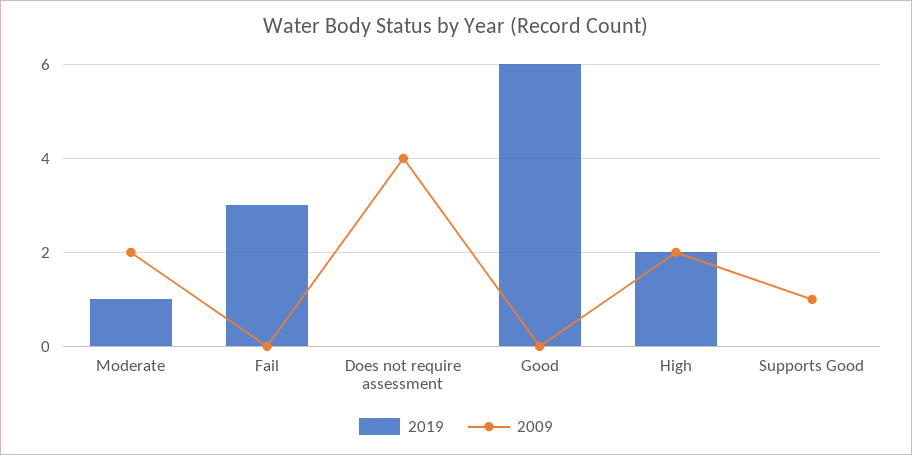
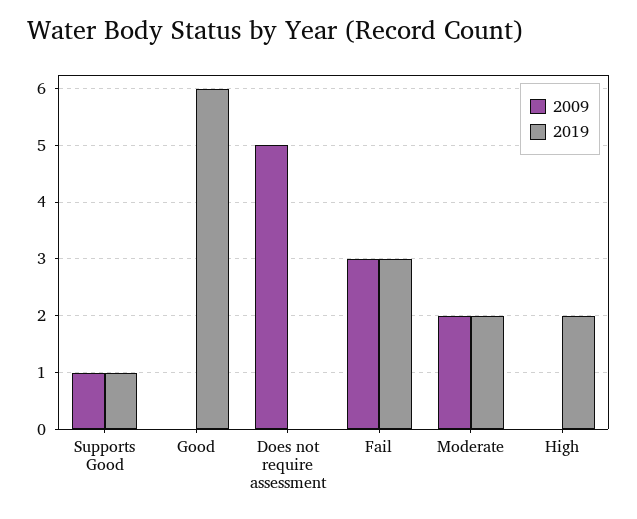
  {
    "2019": {
-     "Moderate": 1,
+     "Moderate": 2,
      "Fail": 3,
      "Does not require assessment": 0,
      "Good": 6,
      "High": 2,
-     "Supports Good": 0
+     "Supports Good": 1
    },
    "2009": {
      "Moderate": 2,
-     "Fail": 0,
+     "Fail": 3,
-     "Does not require assessment": 4,
+     "Does not require assessment": 5,
      "Good": 0,
-     "High": 2,
+     "High": 0,
      "Supports Good": 1
    }
  }

